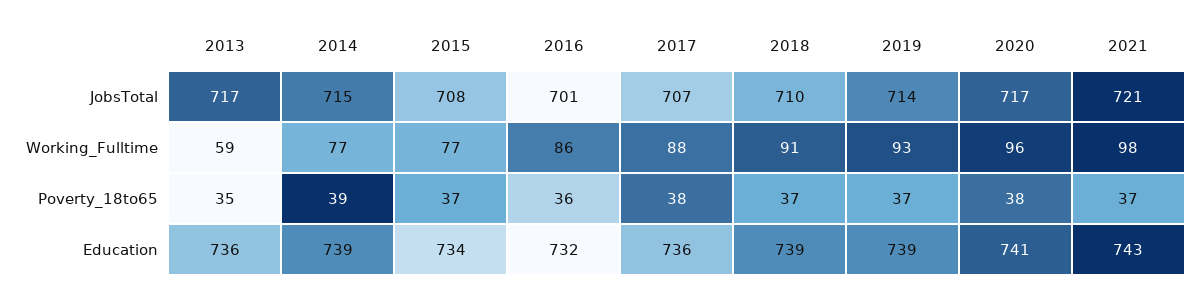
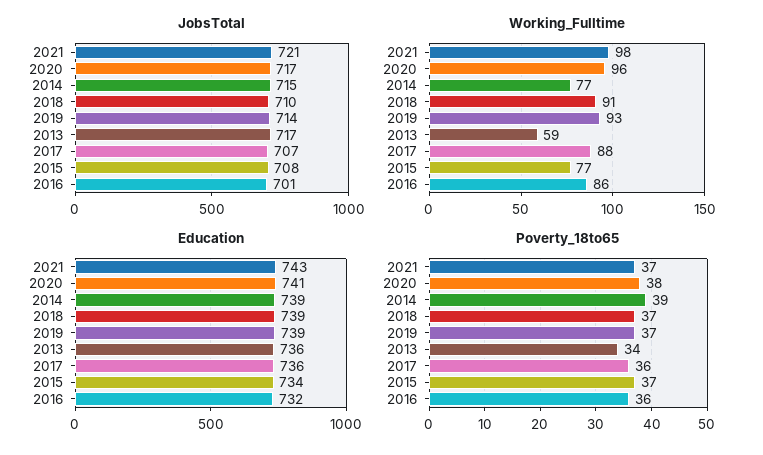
  {
    "JobsTotal": {
      "2013": 717,
      "2014": 715,
      "2015": 708,
      "2016": 701,
      "2017": 707,
      "2018": 710,
      "2019": 714,
      "2020": 717,
      "2021": 721
    },
    "Working_Fulltime": {
      "2013": 59,
      "2014": 77,
      "2015": 77,
      "2016": 86,
      "2017": 88,
      "2018": 91,
      "2019": 93,
      "2020": 96,
      "2021": 98
    },
    "Poverty_18to65": {
-     "2013": 35,
+     "2013": 34,
      "2014": 39,
      "2015": 37,
      "2016": 36,
-     "2017": 38,
+     "2017": 36,
      "2018": 37,
      "2019": 37,
      "2020": 38,
      "2021": 37
    },
    "Education": {
      "2013": 736,
      "2014": 739,
      "2015": 734,
      "2016": 732,
      "2017": 736,
      "2018": 739,
      "2019": 739,
      "2020": 741,
      "2021": 743
    }
  }

